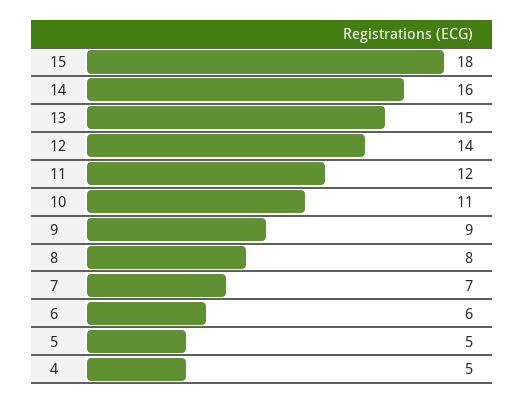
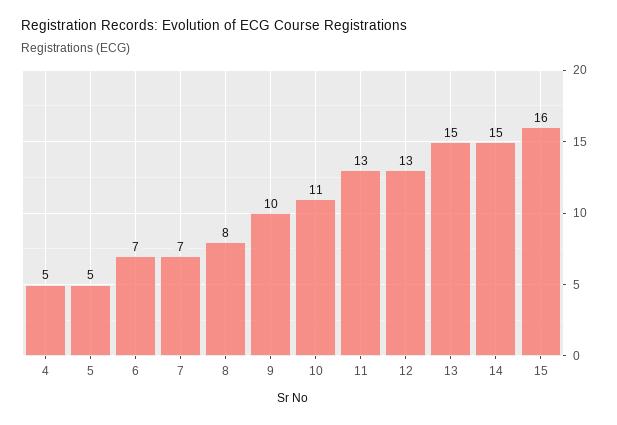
  {
-   "15": 18,
+   "15": 16,
-   "14": 16,
+   "14": 15,
    "13": 15,
-   "12": 14,
+   "12": 13,
-   "11": 12,
+   "11": 13,
    "10": 11,
-   "9": 9,
+   "9": 10,
    "8": 8,
    "7": 7,
-   "6": 6,
+   "6": 7,
    "5": 5,
    "4": 5
  }

